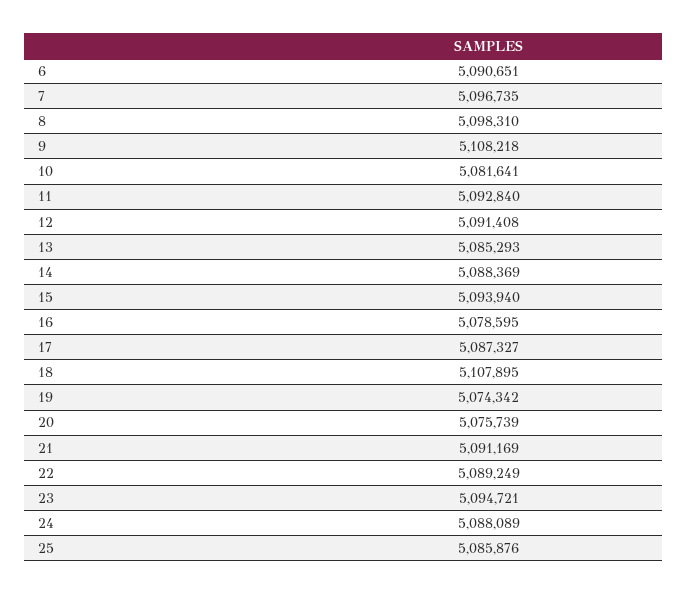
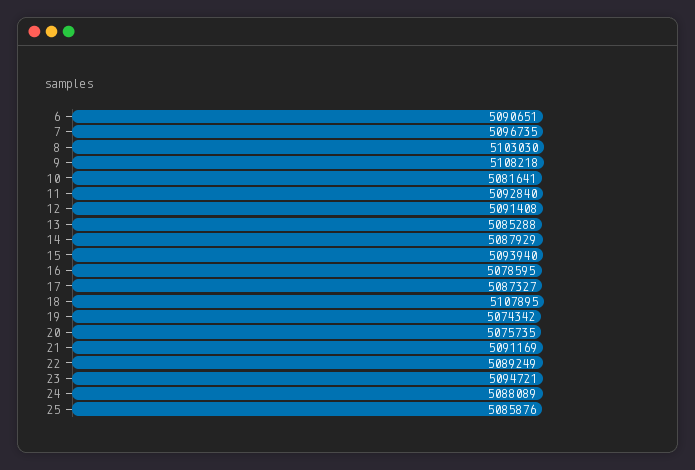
  {
    "6": 5090651,
    "7": 5096735,
-   "8": 5098310,
+   "8": 5103030,
    "9": 5108218,
    "10": 5081641,
    "11": 5092840,
    "12": 5091408,
-   "13": 5085293,
+   "13": 5085288,
-   "14": 5088369,
+   "14": 5087929,
    "15": 5093940,
    "16": 5078595,
    "17": 5087327,
    "18": 5107895,
    "19": 5074342,
-   "20": 5075739,
+   "20": 5075735,
    "21": 5091169,
    "22": 5089249,
    "23": 5094721,
    "24": 5088089,
    "25": 5085876
  }

